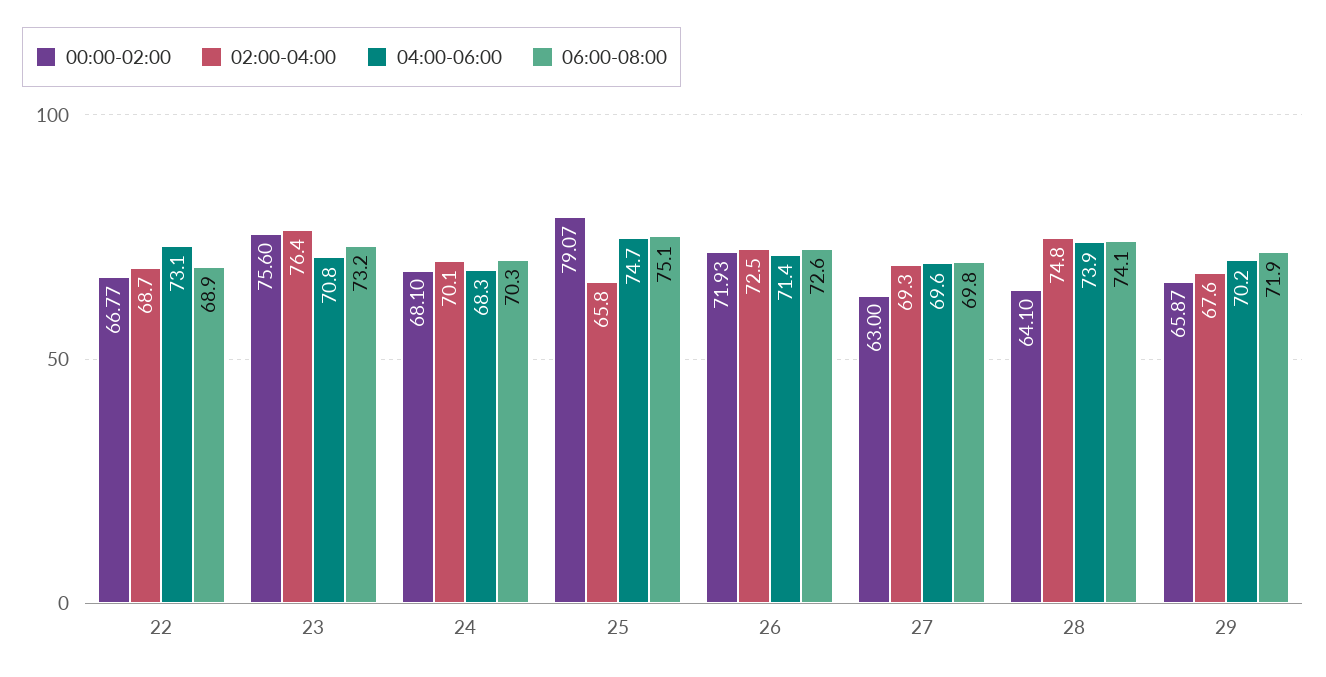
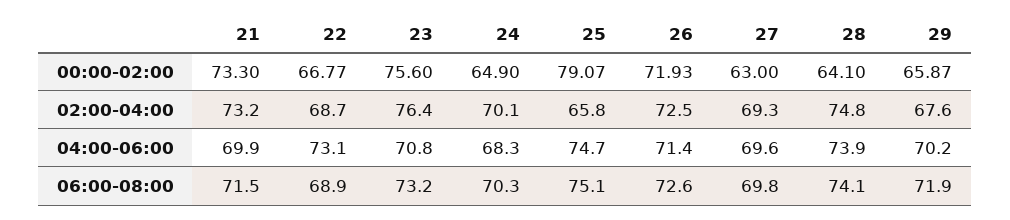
  {
    "00:00-02:00": {
      "22": 66.77,
      "23": 75.6,
-     "24": 68.1,
+     "24": 64.9,
      "25": 79.07,
      "26": 71.93,
      "27": 63,
      "28": 64.1,
-     "29": 65.87
+     "29": 65.87,
+     "21": 73.3
    },
    "02:00-04:00": {
      "22": 68.7,
      "23": 76.4,
      "24": 70.1,
      "25": 65.8,
      "26": 72.5,
      "27": 69.3,
      "28": 74.8,
-     "29": 67.6
+     "29": 67.6,
+     "21": 73.2
    },
    "04:00-06:00": {
      "22": 73.1,
      "23": 70.8,
      "24": 68.3,
      "25": 74.7,
      "26": 71.4,
      "27": 69.6,
      "28": 73.9,
-     "29": 70.2
+     "29": 70.2,
+     "21": 69.9
    },
    "06:00-08:00": {
      "22": 68.9,
      "23": 73.2,
      "24": 70.3,
      "25": 75.1,
      "26": 72.6,
      "27": 69.8,
      "28": 74.1,
-     "29": 71.9
+     "29": 71.9,
+     "21": 71.5
    }
  }

